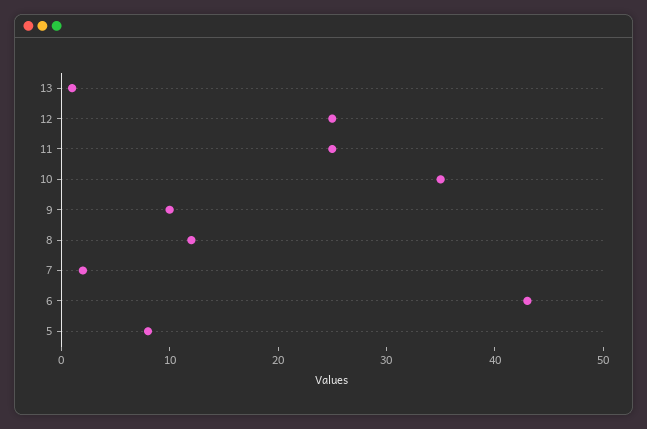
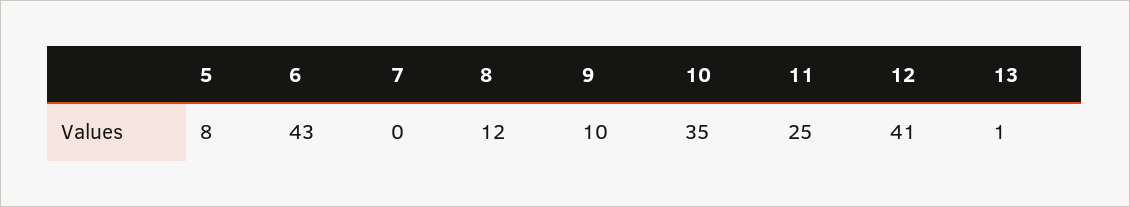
  {
    "13": 1,
-   "12": 25,
+   "12": 41,
    "11": 25,
    "10": 35,
    "9": 10,
    "8": 12,
-   "7": 2,
+   "7": 0,
    "6": 43,
    "5": 8
  }

